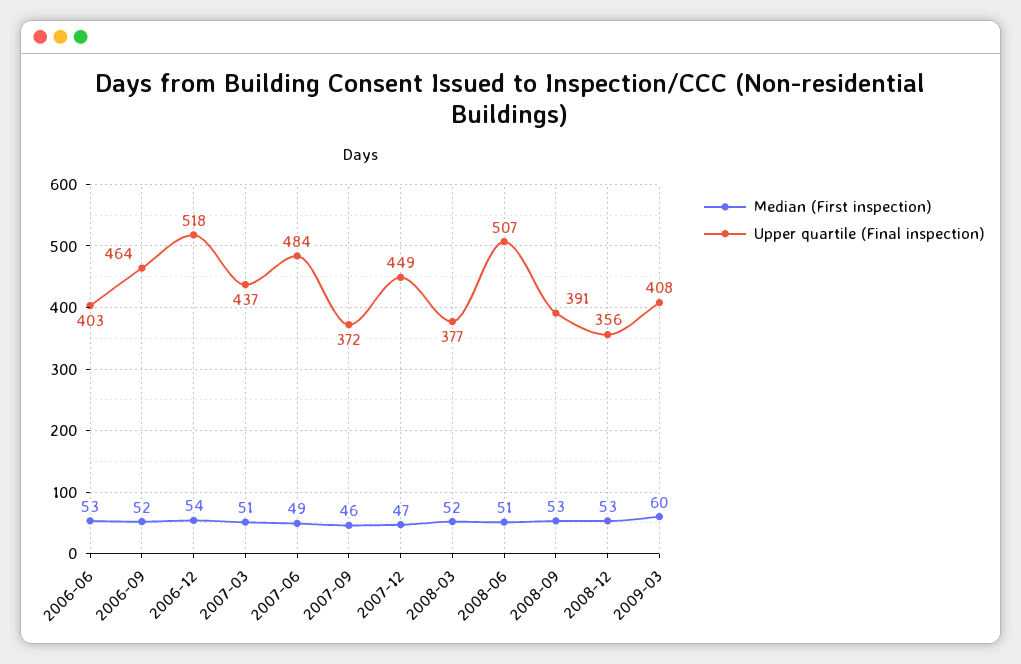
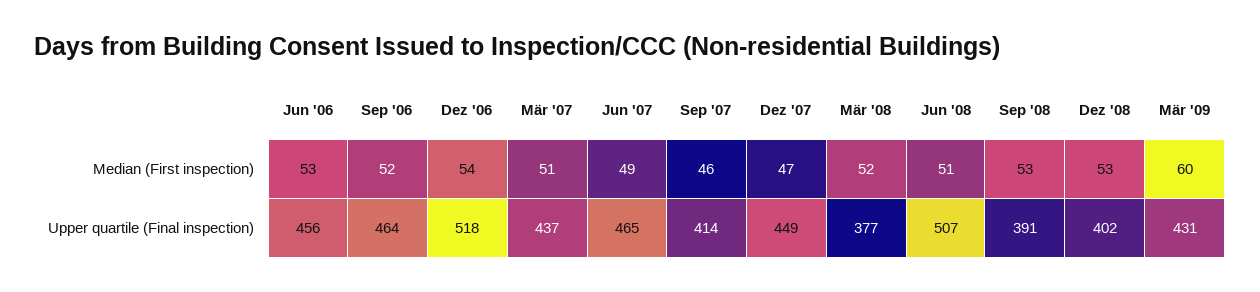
  {
    "Median (First inspection)": {
      "2006-06": 53,
      "2006-09": 52,
      "2006-12": 54,
      "2007-03": 51,
      "2007-06": 49,
      "2007-09": 46,
      "2007-12": 47,
      "2008-03": 52,
      "2008-06": 51,
      "2008-09": 53,
      "2008-12": 53,
      "2009-03": 60
    },
    "Upper quartile (Final inspection)": {
-     "2006-06": 403,
+     "2006-06": 456,
      "2006-09": 464,
      "2006-12": 518,
      "2007-03": 437,
-     "2007-06": 484,
+     "2007-06": 465,
-     "2007-09": 372,
+     "2007-09": 414,
      "2007-12": 449,
      "2008-03": 377,
      "2008-06": 507,
      "2008-09": 391,
-     "2008-12": 356,
+     "2008-12": 402,
-     "2009-03": 408
+     "2009-03": 431
    }
  }

